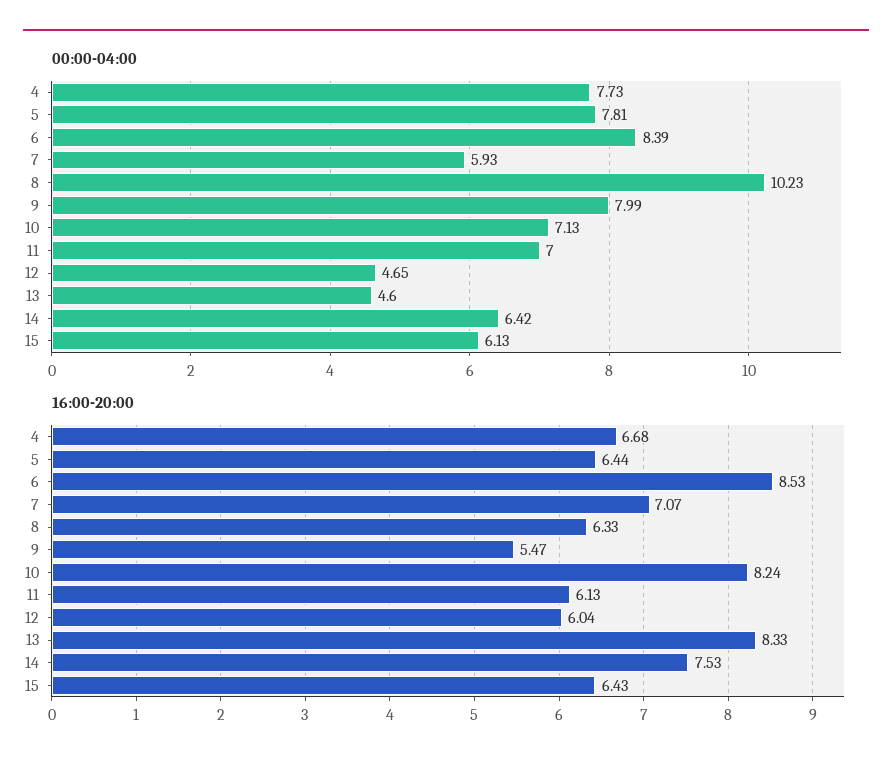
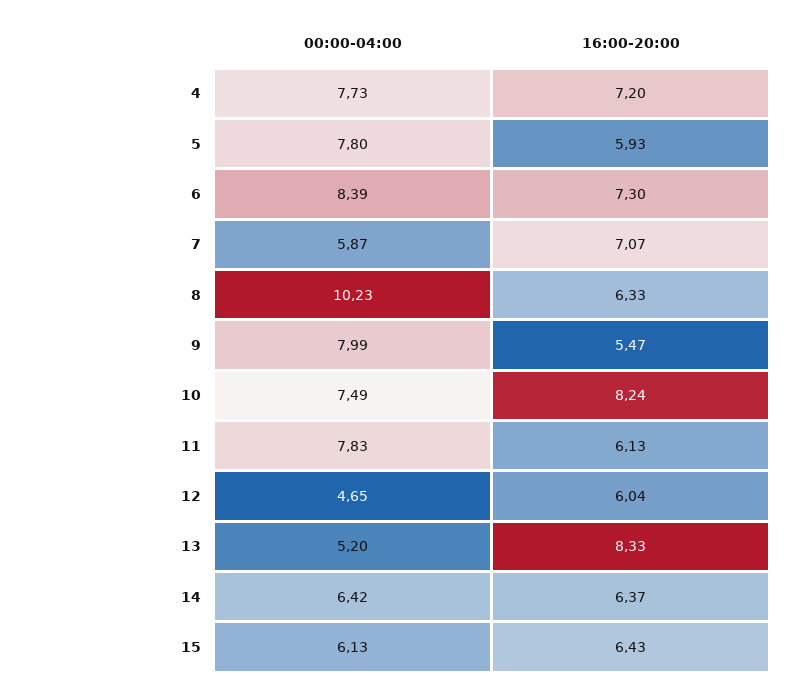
  {
    "00:00-04:00": {
      "4": 7.73,
-     "5": 7.81,
+     "5": 7.8,
      "6": 8.39,
-     "7": 5.93,
+     "7": 5.87,
      "8": 10.23,
      "9": 7.99,
-     "10": 7.13,
+     "10": 7.49,
-     "11": 7,
+     "11": 7.83,
      "12": 4.65,
-     "13": 4.6,
+     "13": 5.2,
      "14": 6.42,
      "15": 6.13
    },
    "16:00-20:00": {
-     "4": 6.68,
+     "4": 7.2,
-     "5": 6.44,
+     "5": 5.93,
-     "6": 8.53,
+     "6": 7.3,
      "7": 7.07,
      "8": 6.33,
      "9": 5.47,
      "10": 8.24,
      "11": 6.13,
      "12": 6.04,
      "13": 8.33,
-     "14": 7.53,
+     "14": 6.37,
      "15": 6.43
    }
  }

